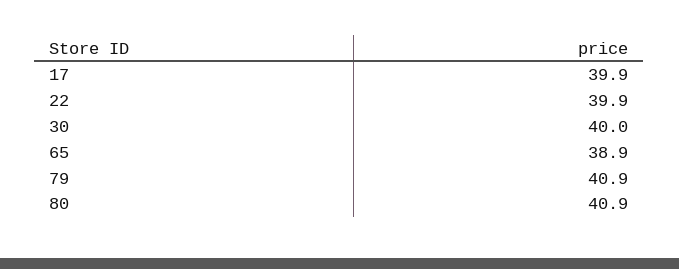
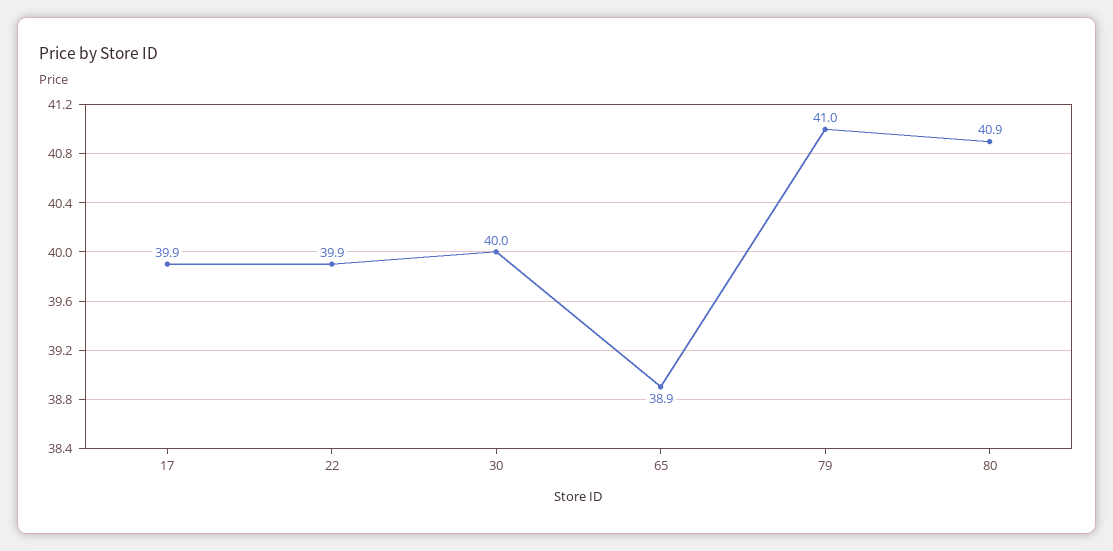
  {
    "17": 39.9,
    "22": 39.9,
    "30": 40,
    "65": 38.9,
-   "79": 40.9,
+   "79": 41,
    "80": 40.9
  }

